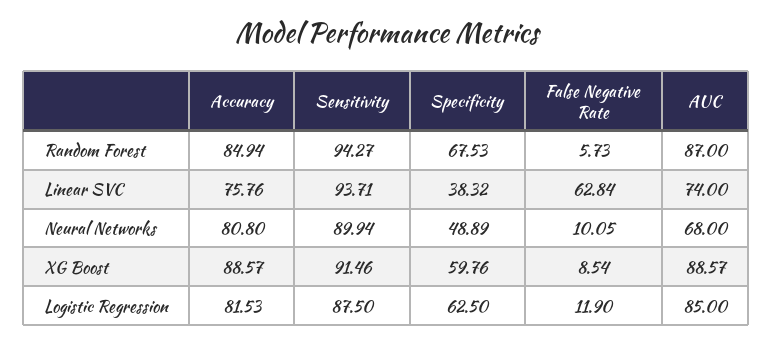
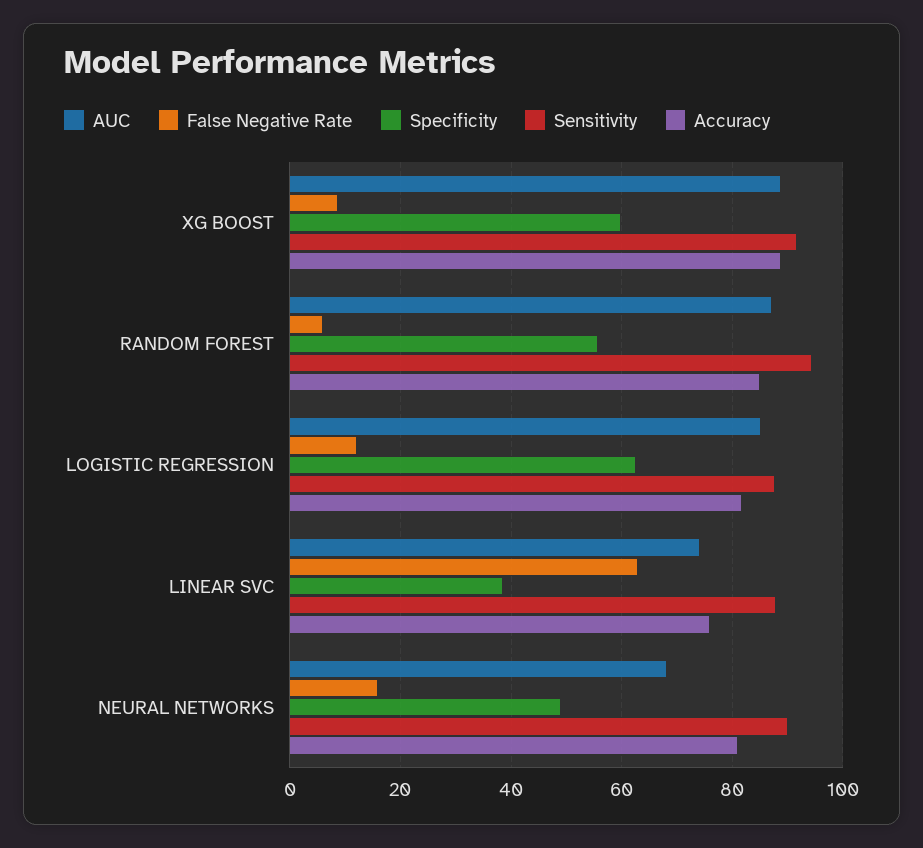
  {
    "Accuracy": {
      "Random Forest": 84.94,
      "Linear SVC": 75.76,
      "Neural Networks": 80.8,
      "XG Boost": 88.57,
      "Logistic Regression": 81.53
    },
    "Sensitivity": {
      "Random Forest": 94.27,
-     "Linear SVC": 93.71,
+     "Linear SVC": 88,
      "Neural Networks": 89.94,
      "XG Boost": 91.46,
      "Logistic Regression": 87.5
    },
    "Specificity": {
-     "Random Forest": 67.53,
+     "Random Forest": 56,
      "Linear SVC": 38.32,
      "Neural Networks": 48.89,
      "XG Boost": 59.76,
      "Logistic Regression": 62.5
    },
    "False Negative Rate": {
      "Random Forest": 5.73,
      "Linear SVC": 62.84,
-     "Neural Networks": 10.05,
+     "Neural Networks": 16,
      "XG Boost": 8.54,
      "Logistic Regression": 11.9
    },
    "AUC": {
      "Random Forest": 87,
      "Linear SVC": 74,
      "Neural Networks": 68,
      "XG Boost": 88.57,
      "Logistic Regression": 85
    }
  }

